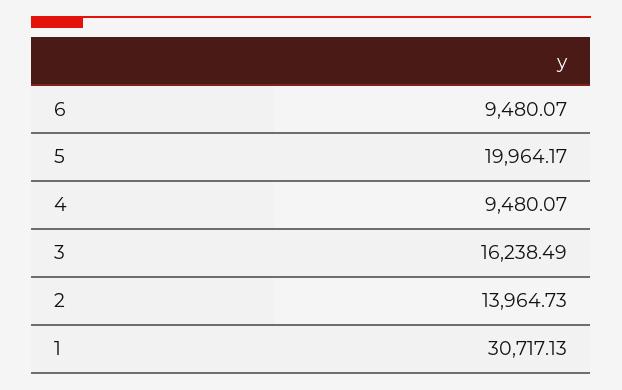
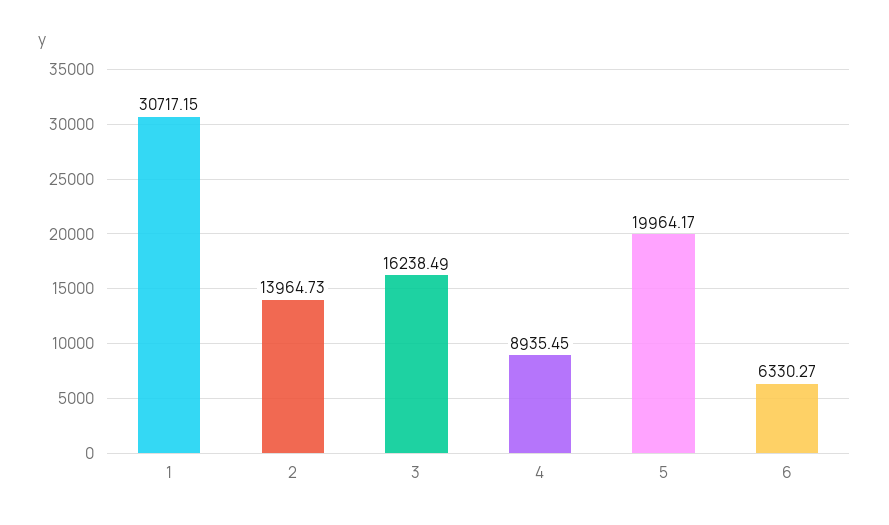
  {
-   "6": 9480.07,
+   "6": 6330.27,
    "5": 19964.17,
-   "4": 9480.07,
+   "4": 8935.45,
    "3": 16238.49,
    "2": 13964.73,
-   "1": 30717.13
+   "1": 30717.15
  }

